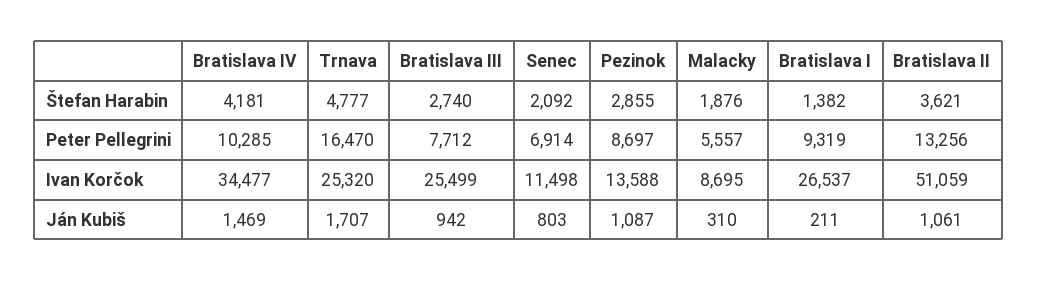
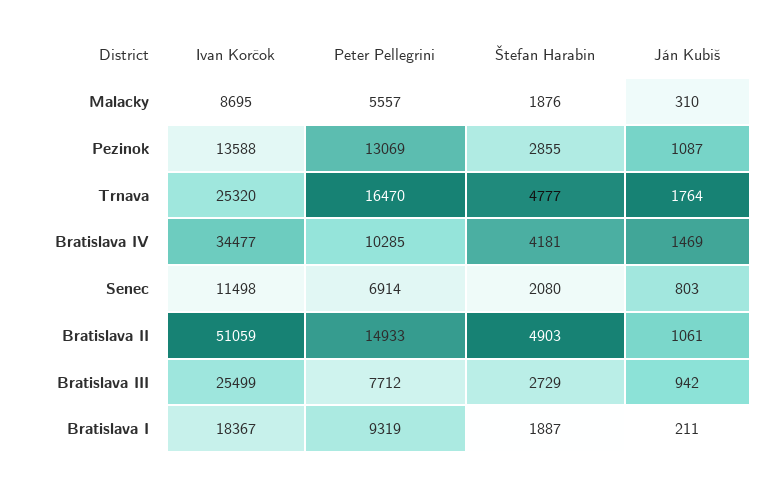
  {
    "Bratislava IV": {
      "Štefan Harabin": 4181,
      "Peter Pellegrini": 10285,
      "Ivan Korčok": 34477,
      "Ján Kubiš": 1469
    },
    "Trnava": {
      "Štefan Harabin": 4777,
      "Peter Pellegrini": 16470,
      "Ivan Korčok": 25320,
-     "Ján Kubiš": 1707
+     "Ján Kubiš": 1764
    },
    "Bratislava III": {
-     "Štefan Harabin": 2740,
+     "Štefan Harabin": 2729,
      "Peter Pellegrini": 7712,
      "Ivan Korčok": 25499,
      "Ján Kubiš": 942
    },
    "Senec": {
-     "Štefan Harabin": 2092,
+     "Štefan Harabin": 2080,
      "Peter Pellegrini": 6914,
      "Ivan Korčok": 11498,
      "Ján Kubiš": 803
    },
    "Pezinok": {
      "Štefan Harabin": 2855,
-     "Peter Pellegrini": 8697,
+     "Peter Pellegrini": 13069,
      "Ivan Korčok": 13588,
      "Ján Kubiš": 1087
    },
    "Malacky": {
      "Štefan Harabin": 1876,
      "Peter Pellegrini": 5557,
      "Ivan Korčok": 8695,
      "Ján Kubiš": 310
    },
    "Bratislava I": {
-     "Štefan Harabin": 1382,
+     "Štefan Harabin": 1887,
      "Peter Pellegrini": 9319,
-     "Ivan Korčok": 26537,
+     "Ivan Korčok": 18367,
      "Ján Kubiš": 211
    },
    "Bratislava II": {
-     "Štefan Harabin": 3621,
+     "Štefan Harabin": 4903,
-     "Peter Pellegrini": 13256,
+     "Peter Pellegrini": 14933,
      "Ivan Korčok": 51059,
      "Ján Kubiš": 1061
    }
  }

